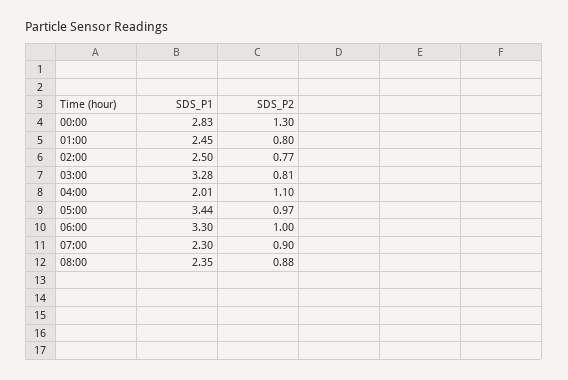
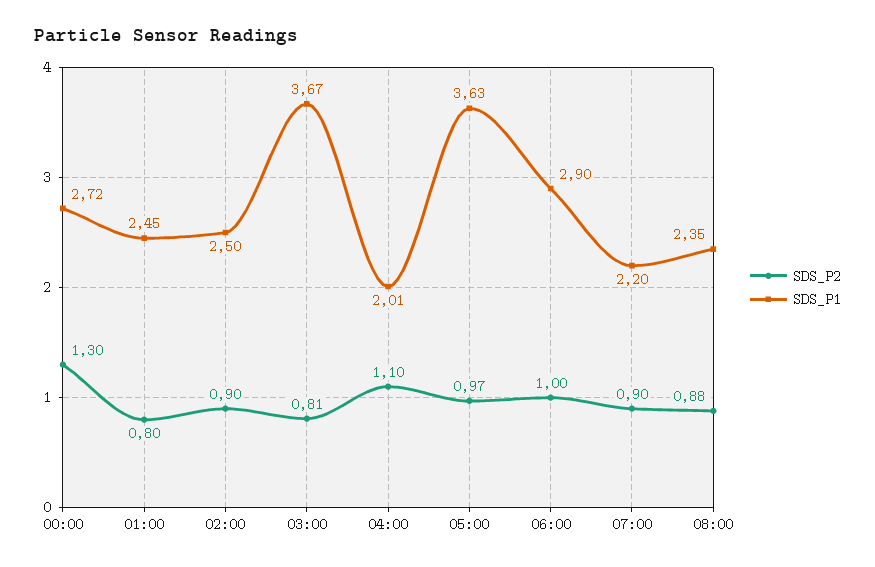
  {
    "SDS_P1": {
-     "00:00": 2.83,
+     "00:00": 2.72,
      "01:00": 2.45,
      "02:00": 2.5,
-     "03:00": 3.28,
+     "03:00": 3.67,
      "04:00": 2.01,
-     "05:00": 3.44,
+     "05:00": 3.63,
-     "06:00": 3.3,
+     "06:00": 2.9,
-     "07:00": 2.3,
+     "07:00": 2.2,
      "08:00": 2.35
    },
    "SDS_P2": {
      "00:00": 1.3,
      "01:00": 0.8,
-     "02:00": 0.77,
+     "02:00": 0.9,
      "03:00": 0.81,
      "04:00": 1.1,
      "05:00": 0.97,
      "06:00": 1,
      "07:00": 0.9,
      "08:00": 0.88
    }
  }

